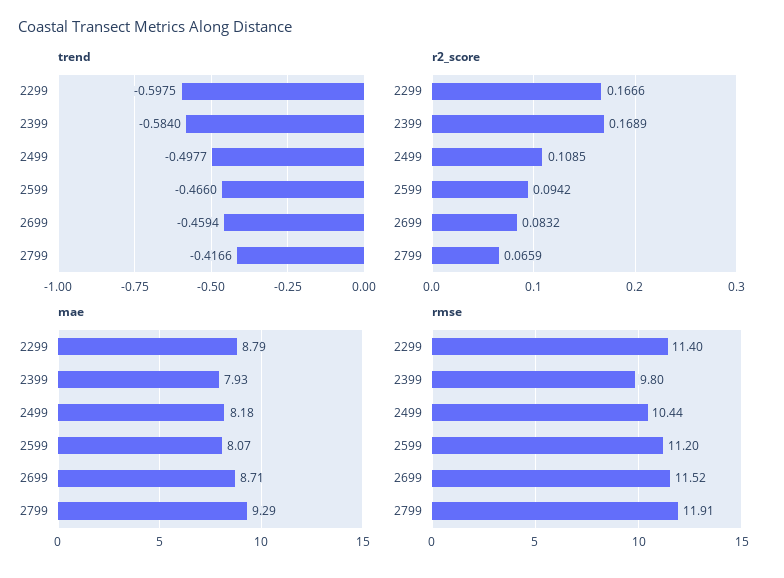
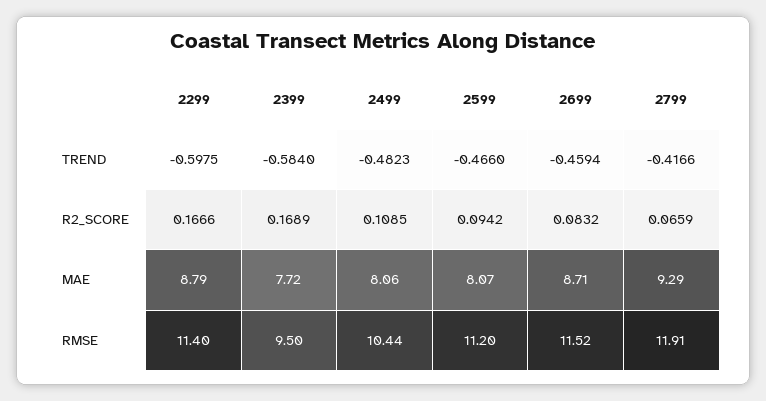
  {
    "trend": {
      "2299": -0.5975,
      "2399": -0.584,
-     "2499": -0.4977,
+     "2499": -0.4823,
      "2599": -0.466,
      "2699": -0.4594,
      "2799": -0.4166
    },
    "r2_score": {
      "2299": 0.1666,
      "2399": 0.1689,
      "2499": 0.1085,
      "2599": 0.0942,
      "2699": 0.0832,
      "2799": 0.0659
    },
    "mae": {
      "2299": 8.79,
-     "2399": 7.93,
+     "2399": 7.72,
-     "2499": 8.18,
+     "2499": 8.06,
      "2599": 8.07,
      "2699": 8.71,
      "2799": 9.29
    },
    "rmse": {
      "2299": 11.4,
-     "2399": 9.8,
+     "2399": 9.5,
      "2499": 10.44,
      "2599": 11.2,
      "2699": 11.52,
      "2799": 11.91
    }
  }

